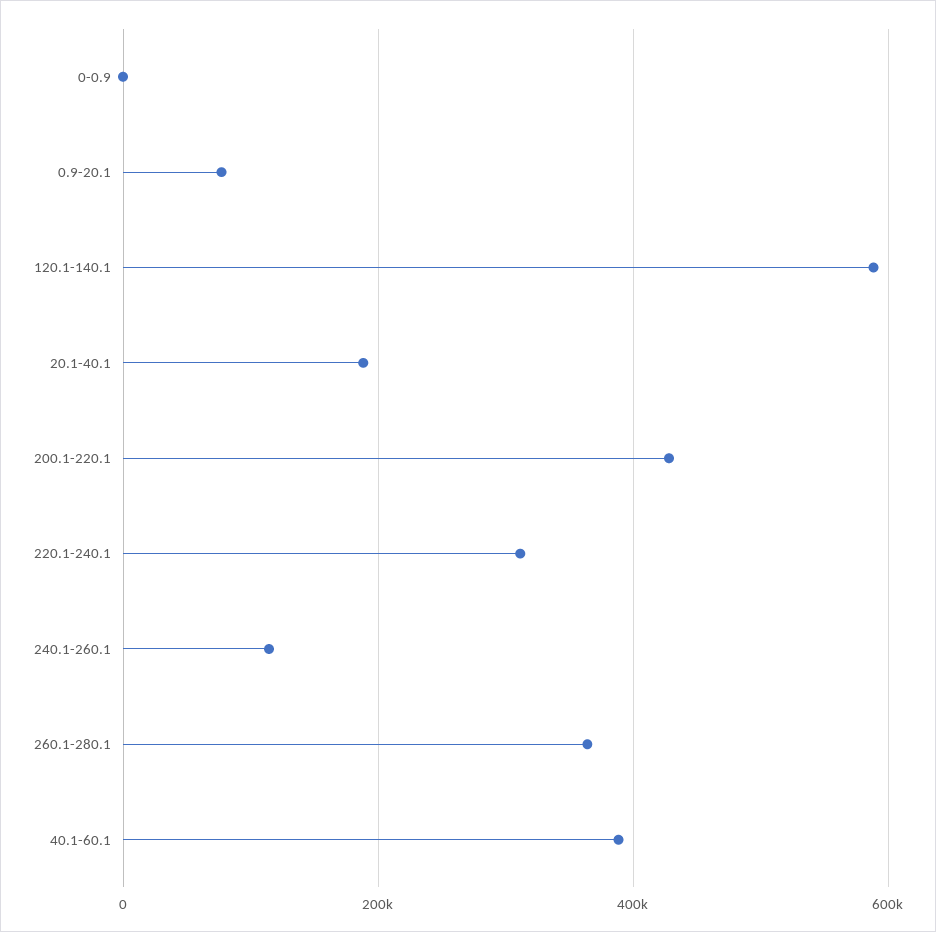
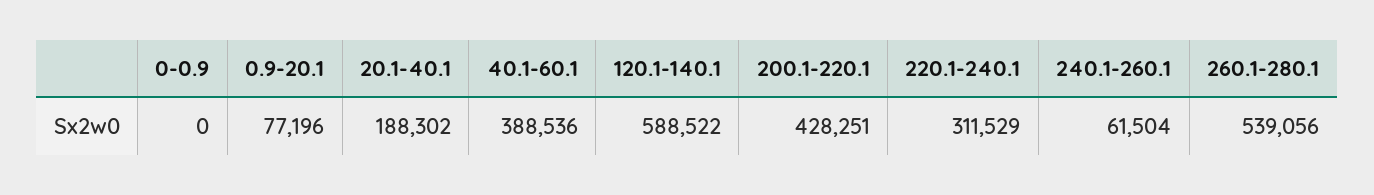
  {
    "0-0.9": 0,
    "0.9-20.1": 77196,
    "120.1-140.1": 588522,
    "20.1-40.1": 188302,
    "200.1-220.1": 428251,
    "220.1-240.1": 311529,
-   "240.1-260.1": 120000,
+   "240.1-260.1": 61504,
-   "260.1-280.1": 360000,
+   "260.1-280.1": 539056,
    "40.1-60.1": 388536
  }

